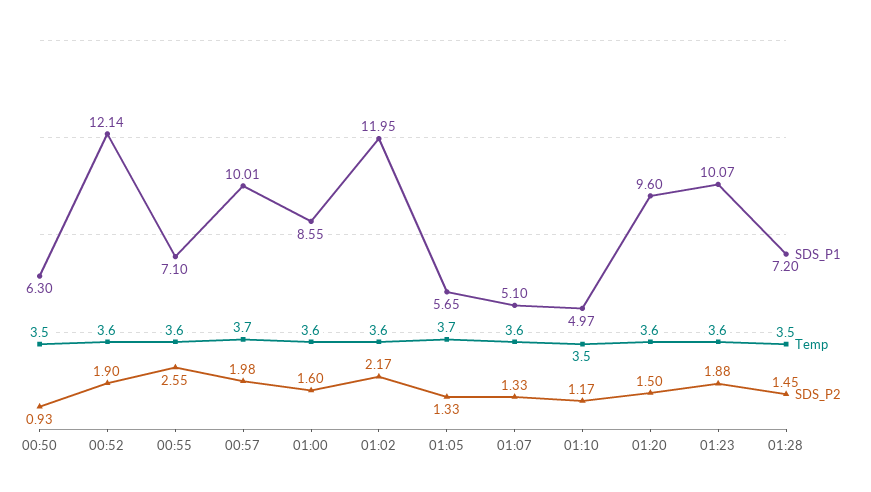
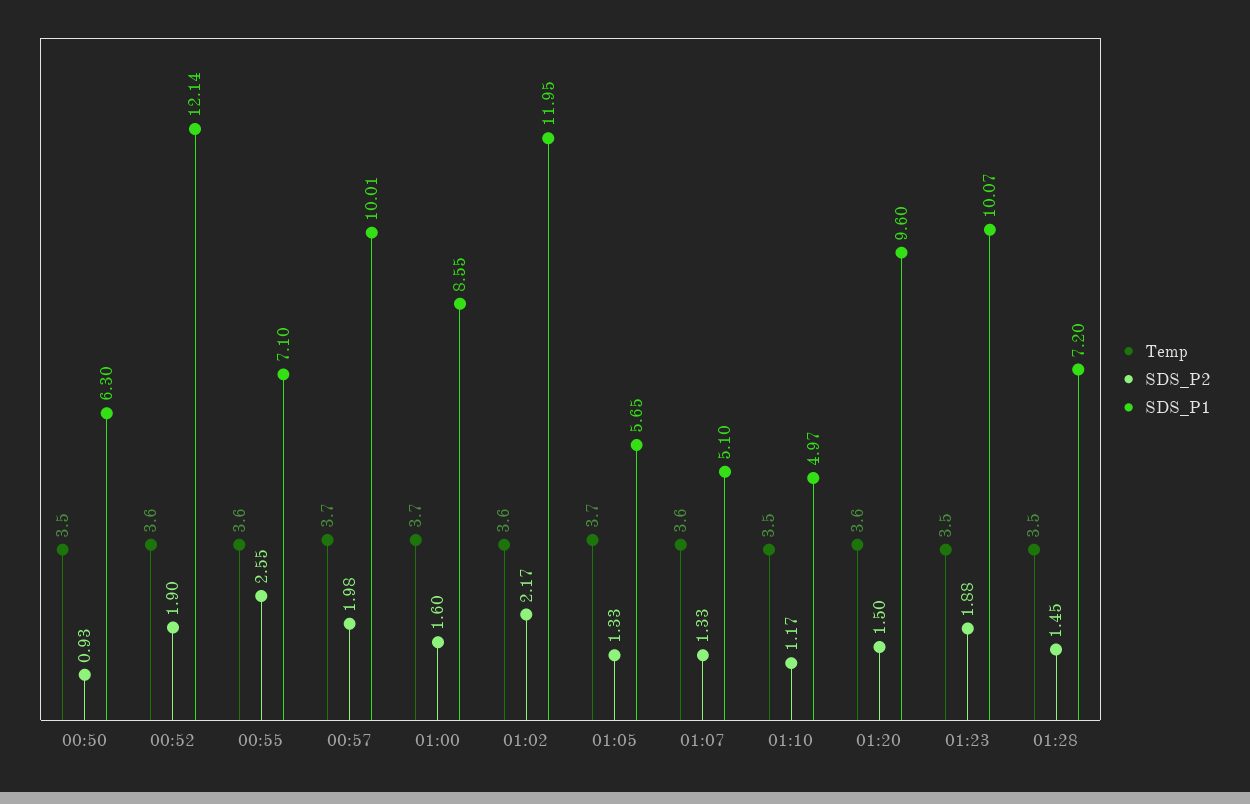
  {
    "SDS_P1": {
      "00:50": 6.3,
      "00:52": 12.14,
      "00:55": 7.1,
      "00:57": 10.01,
      "01:00": 8.55,
      "01:02": 11.95,
      "01:05": 5.65,
      "01:07": 5.1,
      "01:10": 4.97,
      "01:20": 9.6,
      "01:23": 10.07,
      "01:28": 7.2
    },
    "Temp": {
      "00:50": 3.5,
      "00:52": 3.6,
      "00:55": 3.6,
      "00:57": 3.7,
-     "01:00": 3.6,
+     "01:00": 3.7,
      "01:02": 3.6,
      "01:05": 3.7,
      "01:07": 3.6,
      "01:10": 3.5,
      "01:20": 3.6,
-     "01:23": 3.6,
+     "01:23": 3.5,
      "01:28": 3.5
    },
    "SDS_P2": {
      "00:50": 0.93,
      "00:52": 1.9,
      "00:55": 2.55,
      "00:57": 1.98,
      "01:00": 1.6,
      "01:02": 2.17,
      "01:05": 1.33,
      "01:07": 1.33,
      "01:10": 1.17,
      "01:20": 1.5,
      "01:23": 1.88,
      "01:28": 1.45
    }
  }

